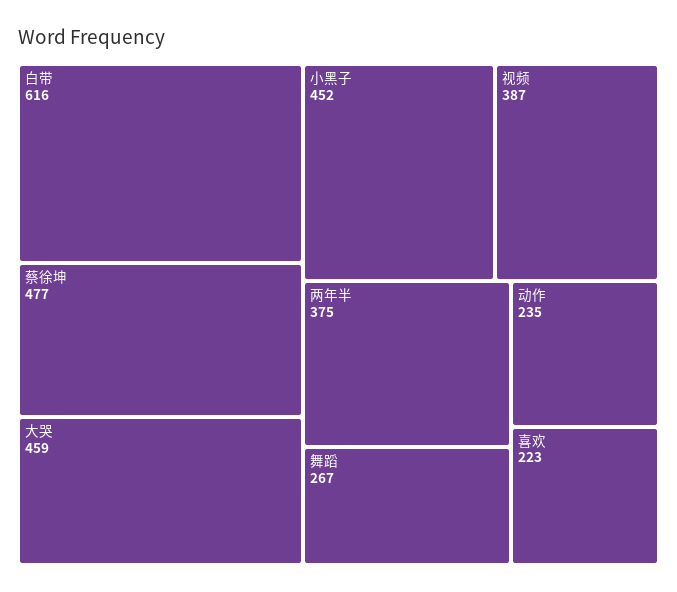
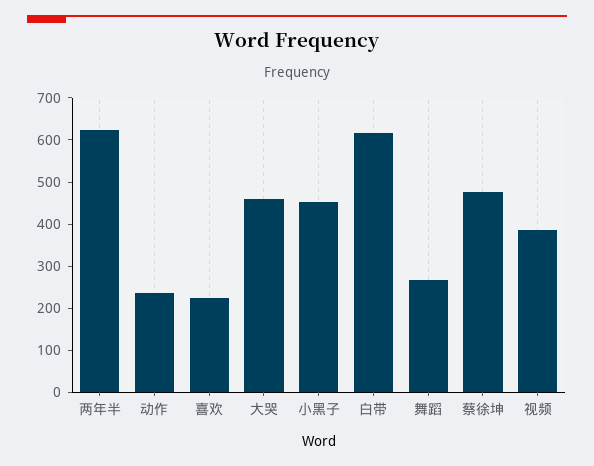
  {
    "白带": 616,
    "蔡徐坤": 477,
    "大哭": 459,
    "小黑子": 452,
    "视频": 387,
-   "两年半": 375,
+   "两年半": 620,
    "舞蹈": 267,
    "动作": 235,
    "喜欢": 223
  }

